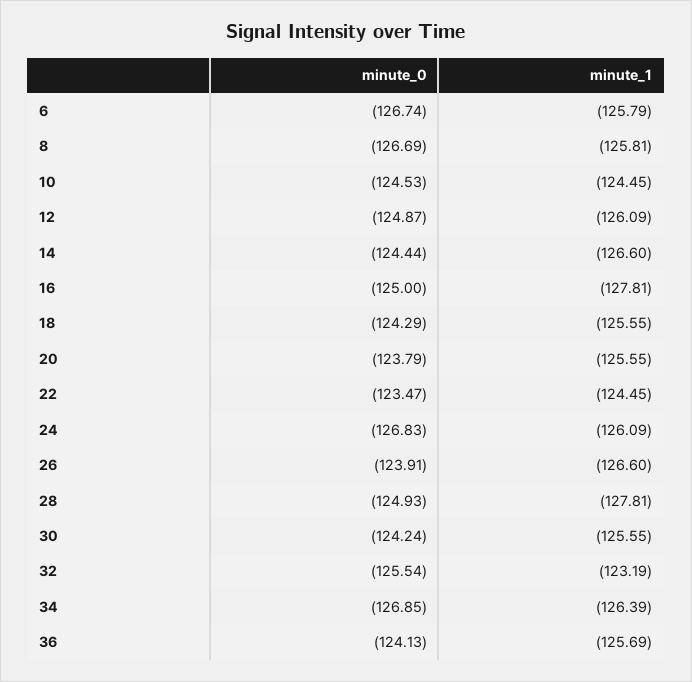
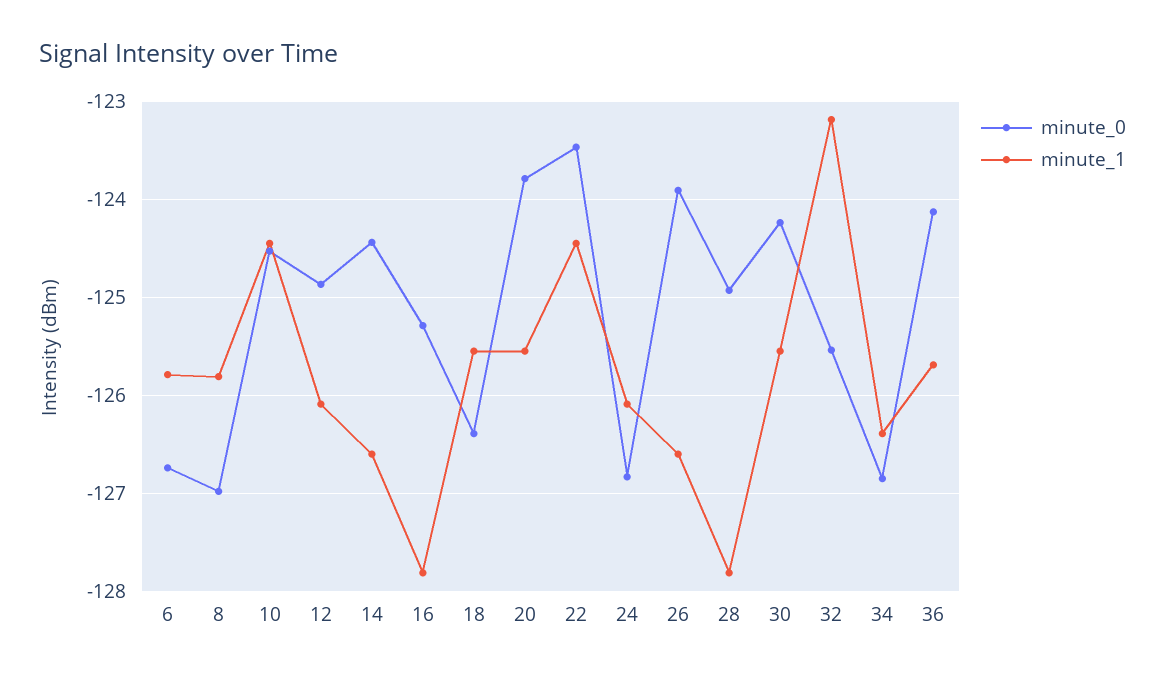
  {
    "minute_0": {
      "6": -126.74,
-     "8": -126.69,
+     "8": -127,
      "10": -124.53,
      "12": -124.87,
      "14": -124.44,
-     "16": -125,
+     "16": -125.3,
-     "18": -124.29,
+     "18": -126.4,
      "20": -123.79,
      "22": -123.47,
      "24": -126.83,
      "26": -123.91,
      "28": -124.93,
      "30": -124.24,
      "32": -125.54,
      "34": -126.85,
      "36": -124.13
    },
    "minute_1": {
      "6": -125.79,
      "8": -125.81,
      "10": -124.45,
      "12": -126.09,
      "14": -126.6,
      "16": -127.81,
      "18": -125.55,
      "20": -125.55,
      "22": -124.45,
      "24": -126.09,
      "26": -126.6,
      "28": -127.81,
      "30": -125.55,
      "32": -123.19,
      "34": -126.39,
      "36": -125.69
    }
  }

